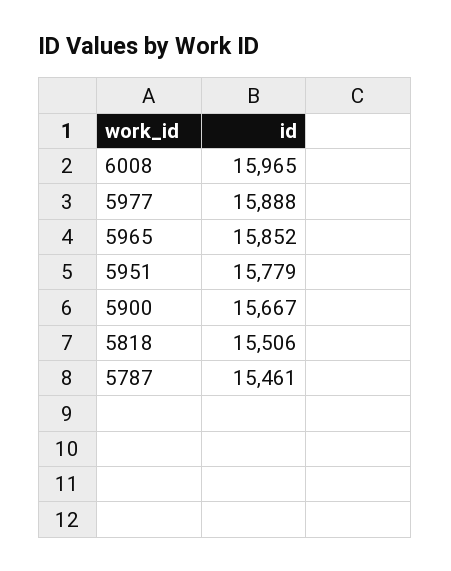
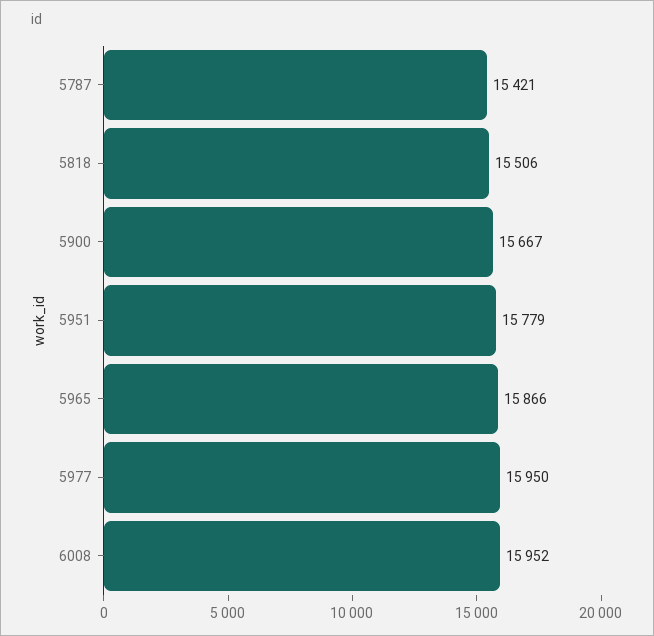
  {
-   "6008": 15965,
+   "6008": 15952,
-   "5977": 15888,
+   "5977": 15950,
-   "5965": 15852,
+   "5965": 15866,
    "5951": 15779,
    "5900": 15667,
    "5818": 15506,
-   "5787": 15461
+   "5787": 15421
  }

